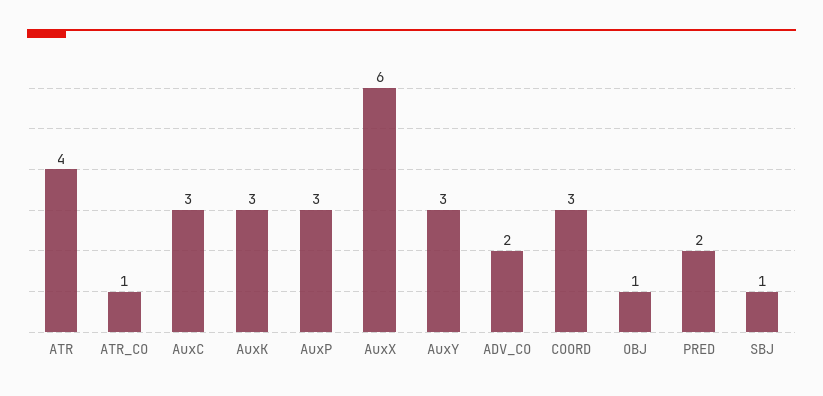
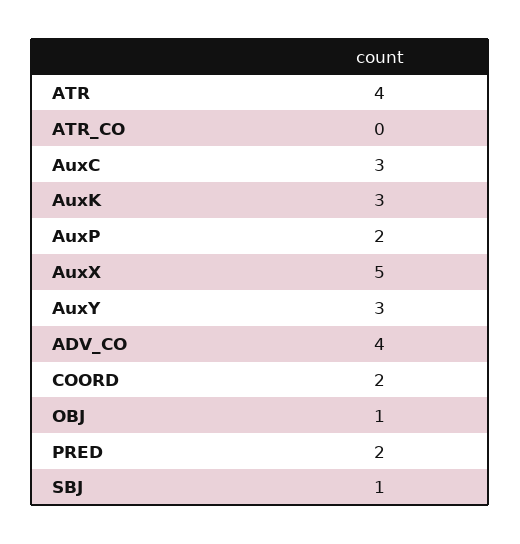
  {
    "ATR": 4,
-   "ATR_CO": 1,
+   "ATR_CO": 0,
    "AuxC": 3,
    "AuxK": 3,
-   "AuxP": 3,
+   "AuxP": 2,
-   "AuxX": 6,
+   "AuxX": 5,
    "AuxY": 3,
-   "ADV_CO": 2,
+   "ADV_CO": 4,
-   "COORD": 3,
+   "COORD": 2,
    "OBJ": 1,
    "PRED": 2,
    "SBJ": 1
  }

